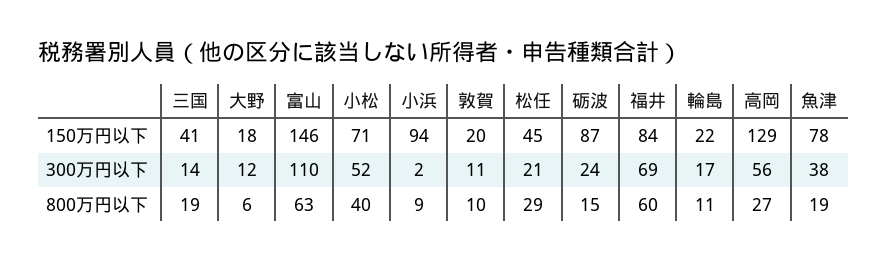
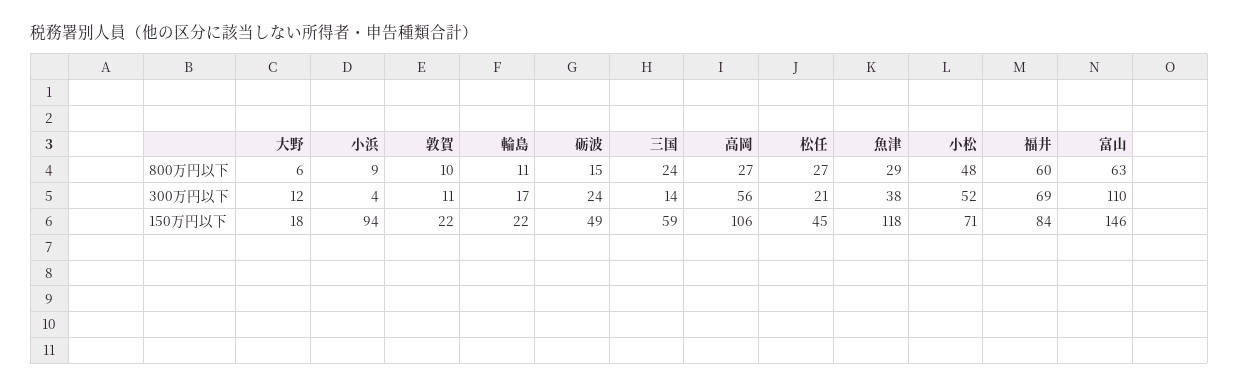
  {
    "三国": {
-     "150万円以下": 41,
+     "150万円以下": 59,
      "300万円以下": 14,
-     "800万円以下": 19
+     "800万円以下": 24
    },
    "大野": {
      "150万円以下": 18,
      "300万円以下": 12,
      "800万円以下": 6
    },
    "富山": {
      "150万円以下": 146,
      "300万円以下": 110,
      "800万円以下": 63
    },
    "小松": {
      "150万円以下": 71,
      "300万円以下": 52,
-     "800万円以下": 40
+     "800万円以下": 48
    },
    "小浜": {
      "150万円以下": 94,
-     "300万円以下": 2,
+     "300万円以下": 4,
      "800万円以下": 9
    },
    "敦賀": {
-     "150万円以下": 20,
+     "150万円以下": 22,
      "300万円以下": 11,
      "800万円以下": 10
    },
    "松任": {
      "150万円以下": 45,
      "300万円以下": 21,
-     "800万円以下": 29
+     "800万円以下": 27
    },
    "砺波": {
-     "150万円以下": 87,
+     "150万円以下": 49,
      "300万円以下": 24,
      "800万円以下": 15
    },
    "福井": {
      "150万円以下": 84,
      "300万円以下": 69,
      "800万円以下": 60
    },
    "輪島": {
      "150万円以下": 22,
      "300万円以下": 17,
      "800万円以下": 11
    },
    "高岡": {
-     "150万円以下": 129,
+     "150万円以下": 106,
      "300万円以下": 56,
      "800万円以下": 27
    },
    "魚津": {
-     "150万円以下": 78,
+     "150万円以下": 118,
      "300万円以下": 38,
-     "800万円以下": 19
+     "800万円以下": 29
    }
  }

